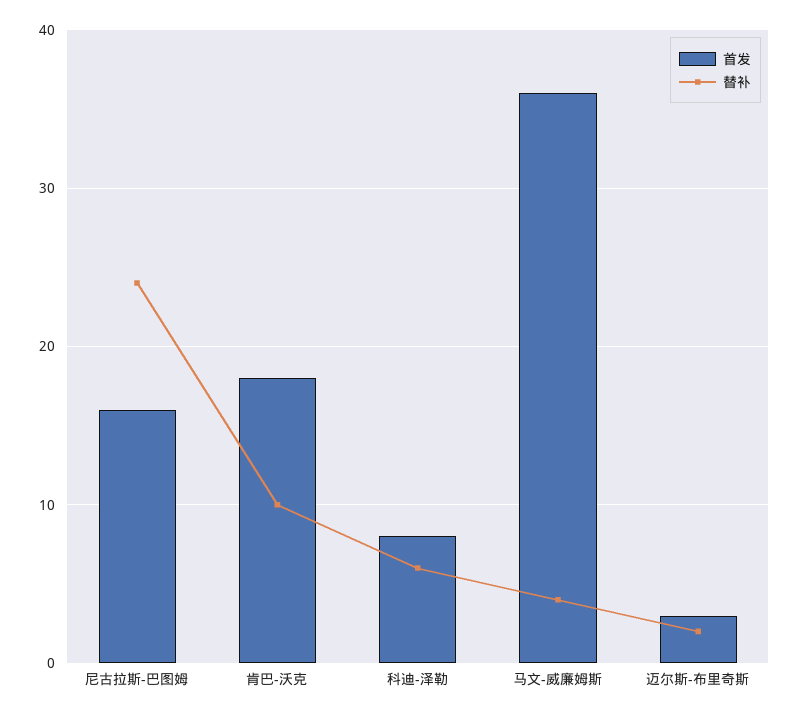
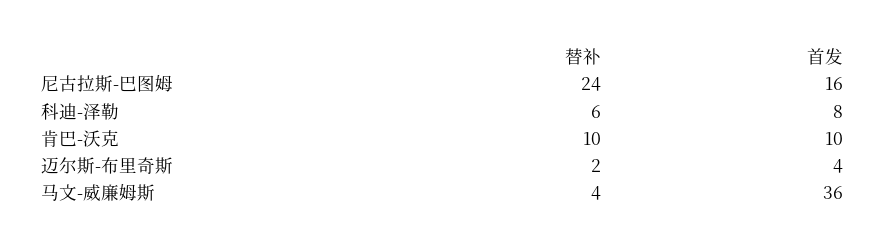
  {
    "首发": {
      "尼古拉斯-巴图姆": 16,
-     "肯巴-沃克": 18,
+     "肯巴-沃克": 10,
      "科迪-泽勒": 8,
      "马文-威廉姆斯": 36,
-     "迈尔斯-布里奇斯": 3
+     "迈尔斯-布里奇斯": 4
    },
    "替补": {
      "尼古拉斯-巴图姆": 24,
      "肯巴-沃克": 10,
      "科迪-泽勒": 6,
      "马文-威廉姆斯": 4,
      "迈尔斯-布里奇斯": 2
    }
  }

